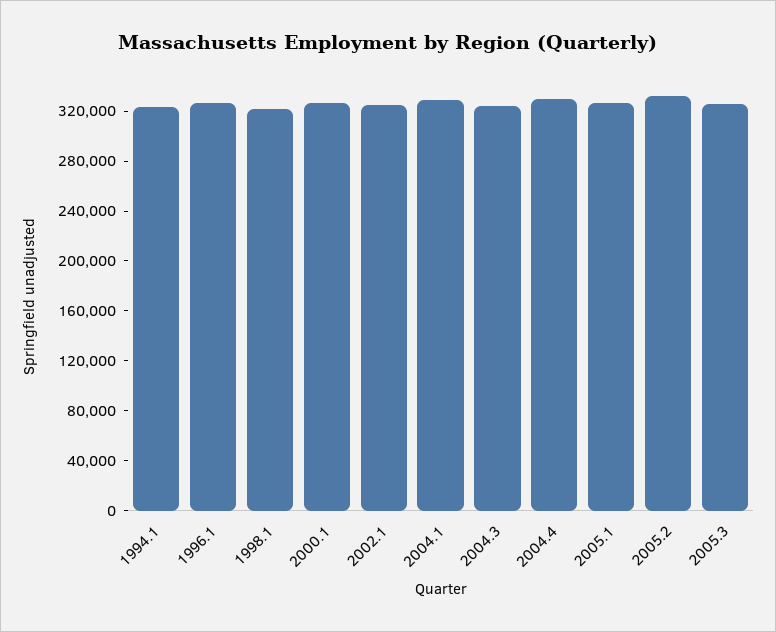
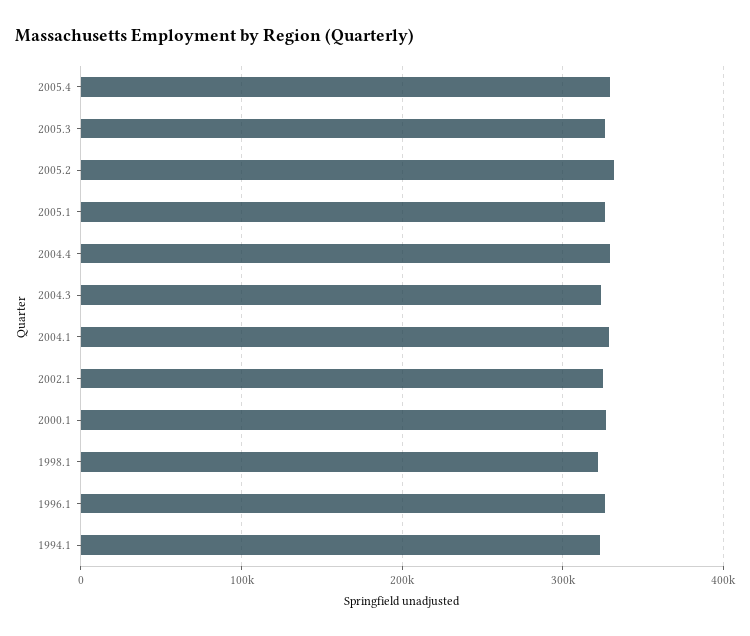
  {
    "1994.1": 320000,
    "1996.1": 330000,
    "1998.1": 320000,
    "2000.1": 330000,
    "2002.1": 330000,
    "2004.1": 330000,
    "2004.3": 320000,
    "2004.4": 330000,
    "2005.1": 330000,
    "2005.2": 330000,
-   "2005.3": 330000
+   "2005.3": 330000,
+   "2005.4": 330000
  }

